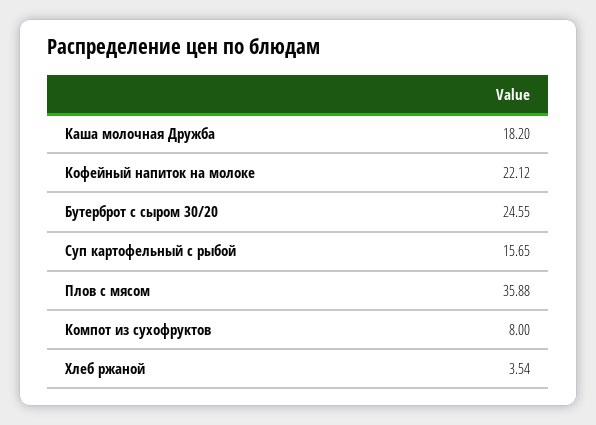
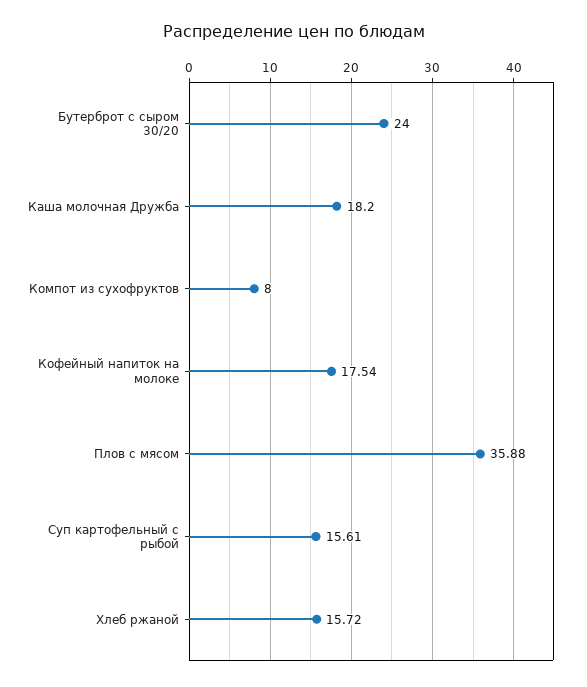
  {
    "Каша молочная Дружба": 18.2,
-   "Кофейный напиток на молоке": 22.12,
+   "Кофейный напиток на молоке": 17.54,
-   "Бутерброт с сыром 30/20": 24.55,
+   "Бутерброт с сыром 30/20": 24,
-   "Суп картофельный с рыбой": 15.65,
+   "Суп картофельный с рыбой": 15.61,
    "Плов с мясом": 35.88,
    "Компот из сухофруктов": 8,
-   "Хлеб ржаной": 3.54
+   "Хлеб ржаной": 15.72
  }

